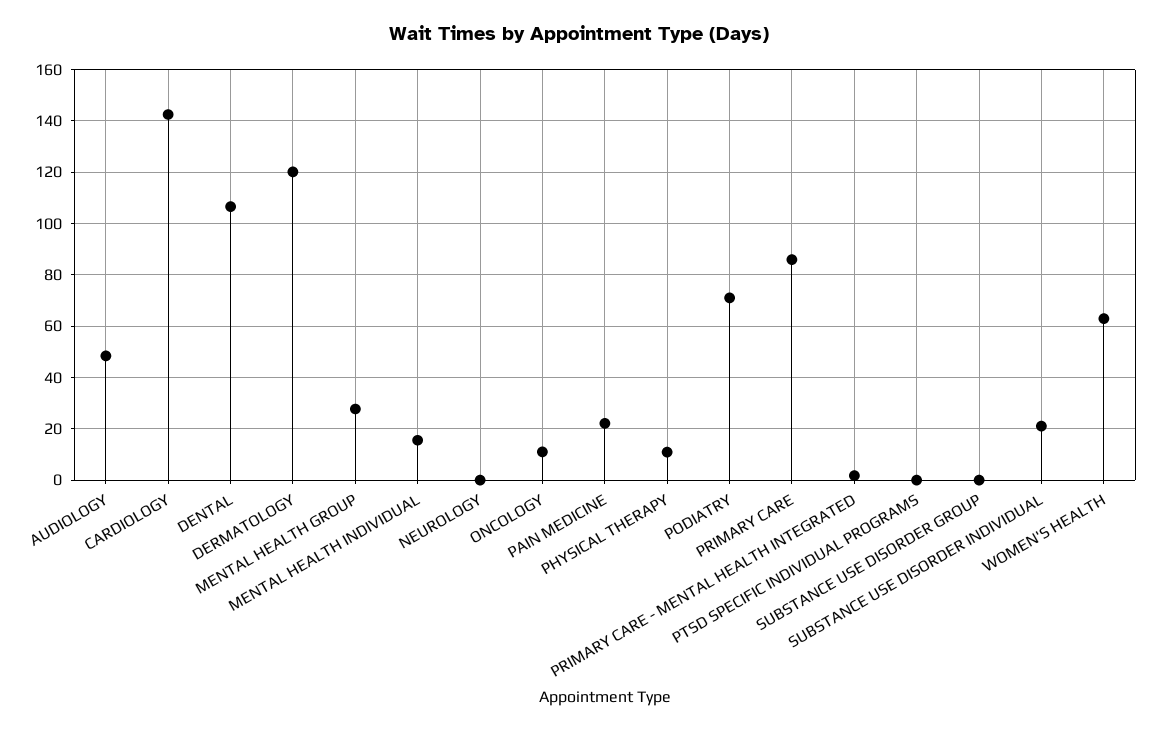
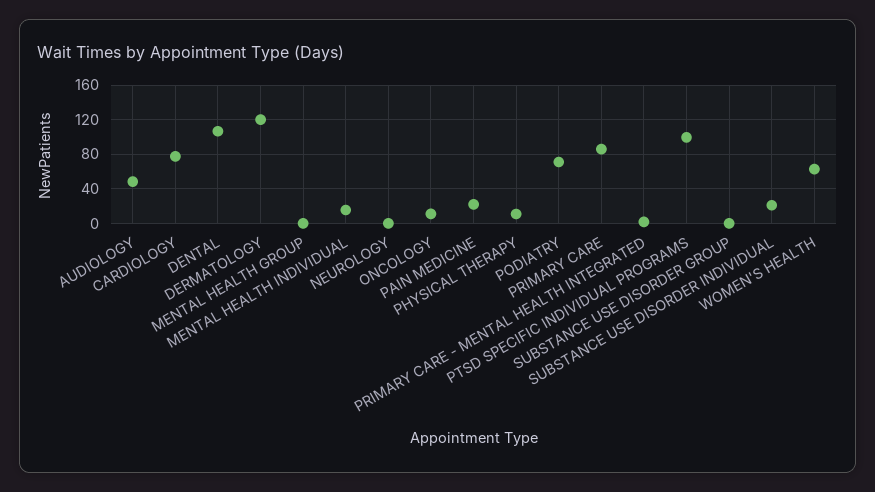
  {
    "AUDIOLOGY": 47.5,
-   "CARDIOLOGY": 142.5,
+   "CARDIOLOGY": 80,
    "DENTAL": 107.5,
    "DERMATOLOGY": 120,
-   "MENTAL HEALTH GROUP": 27.5,
+   "MENTAL HEALTH GROUP": 0,
    "MENTAL HEALTH INDIVIDUAL": 15,
    "NEUROLOGY": 0,
    "ONCOLOGY": 10,
    "PAIN MEDICINE": 22.5,
    "PHYSICAL THERAPY": 10,
    "PODIATRY": 70,
    "PRIMARY CARE": 85,
    "PRIMARY CARE - MENTAL HEALTH INTEGRATED": 2.5,
-   "PTSD SPECIFIC INDIVIDUAL PROGRAMS": 0,
+   "PTSD SPECIFIC INDIVIDUAL PROGRAMS": 100,
    "SUBSTANCE USE DISORDER GROUP": 0,
    "SUBSTANCE USE DISORDER INDIVIDUAL": 20,
    "WOMEN'S HEALTH": 62.5
  }

